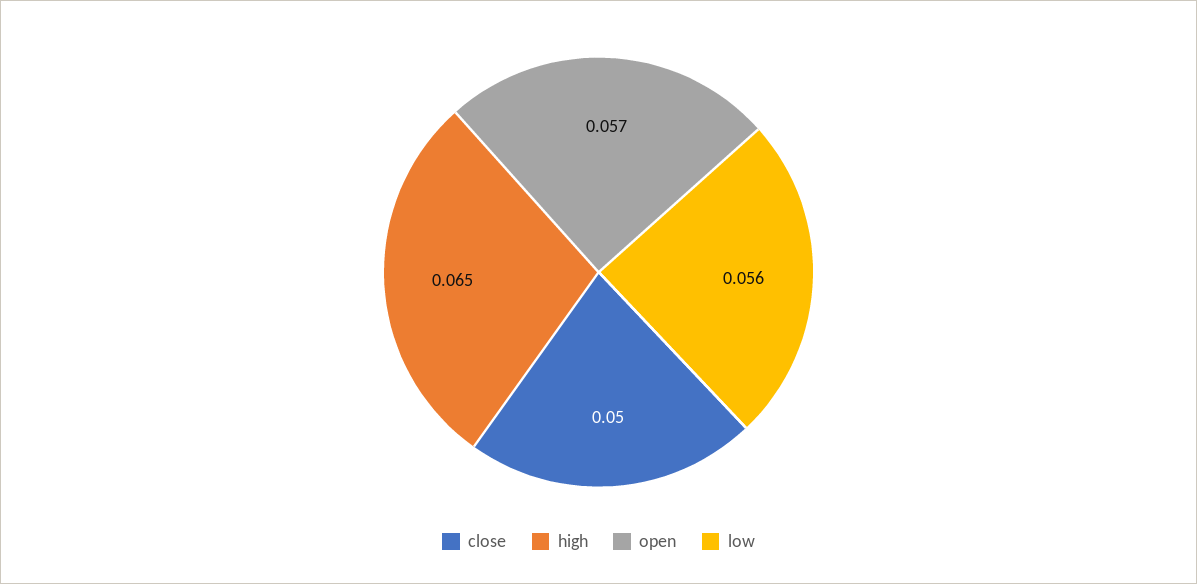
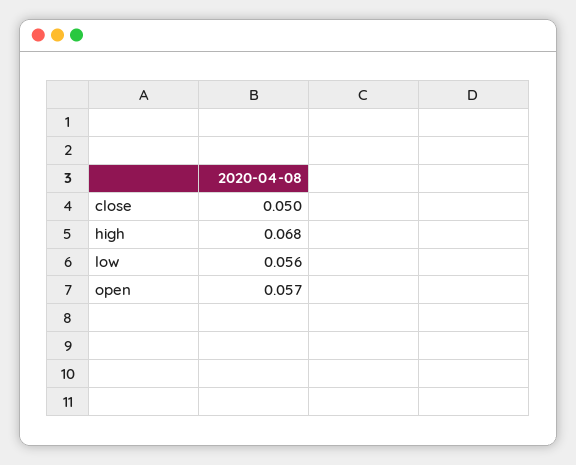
  {
    "close": 0.05,
-   "high": 0.065,
+   "high": 0.068,
    "open": 0.057,
    "low": 0.056
  }

